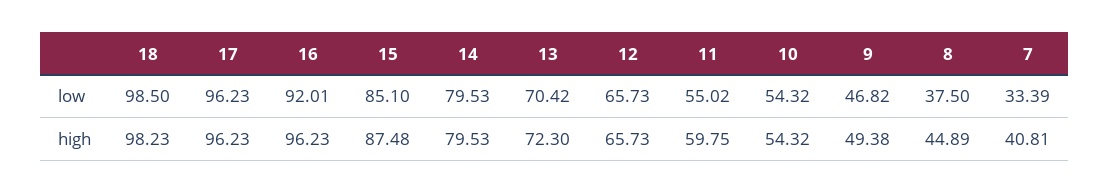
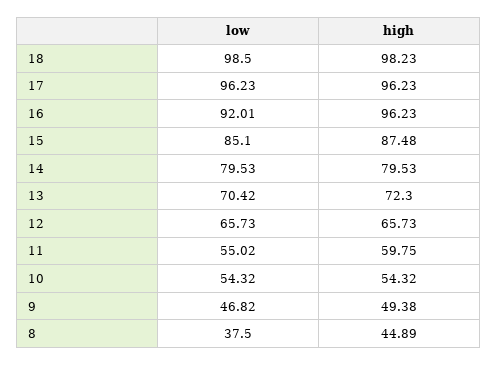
  {
    "18": {
      "low": 98.5,
      "high": 98.23
    },
    "17": {
      "low": 96.23,
      "high": 96.23
    },
    "16": {
      "low": 92.01,
      "high": 96.23
    },
    "15": {
      "low": 85.1,
      "high": 87.48
    },
    "14": {
      "low": 79.53,
      "high": 79.53
    },
    "13": {
      "low": 70.42,
      "high": 72.3
    },
    "12": {
      "low": 65.73,
      "high": 65.73
    },
    "11": {
      "low": 55.02,
      "high": 59.75
    },
    "10": {
      "low": 54.32,
      "high": 54.32
    },
    "9": {
      "low": 46.82,
      "high": 49.38
    },
    "8": {
      "low": 37.5,
      "high": 44.89
-   },
+   }
-   "7": {
-     "low": 33.39,
-     "high": 40.81
-   }
  }

